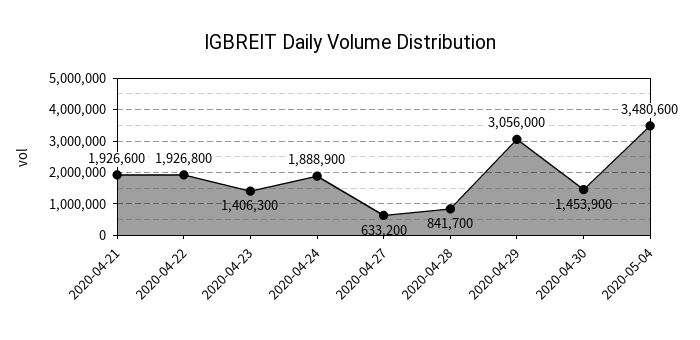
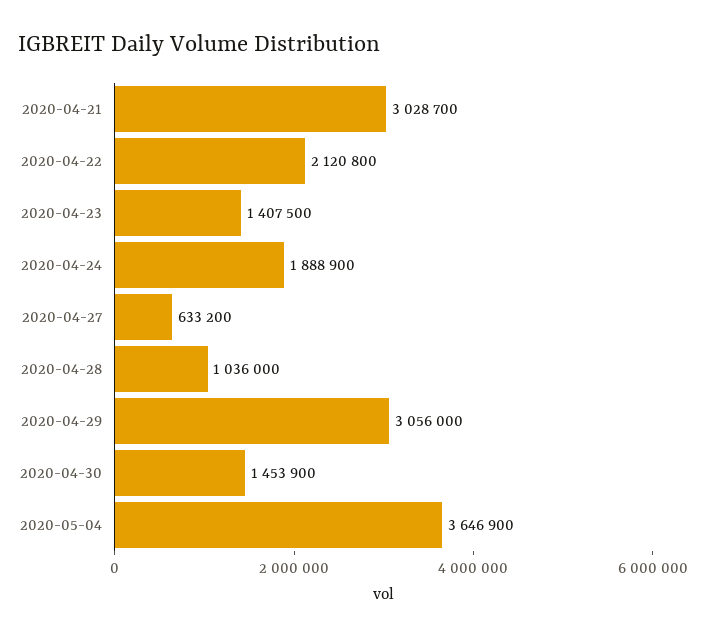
  {
-   "2020-04-21": 1926600,
+   "2020-04-21": 3028700,
-   "2020-04-22": 1926800,
+   "2020-04-22": 2120800,
-   "2020-04-23": 1406300,
+   "2020-04-23": 1407500,
    "2020-04-24": 1888900,
    "2020-04-27": 633200,
-   "2020-04-28": 841700,
+   "2020-04-28": 1036000,
    "2020-04-29": 3056000,
    "2020-04-30": 1453900,
-   "2020-05-04": 3480600
+   "2020-05-04": 3646900
  }

